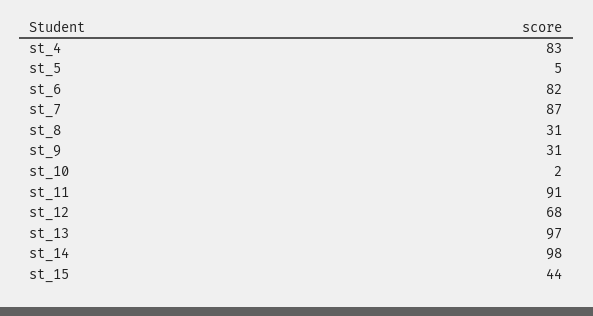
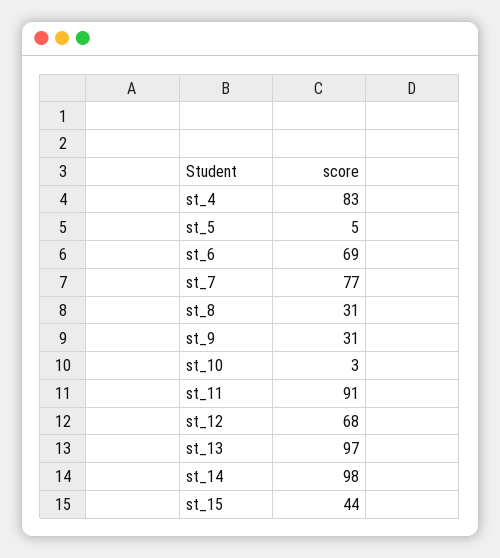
  {
    "st_4": 83,
    "st_5": 5,
-   "st_6": 82,
+   "st_6": 69,
-   "st_7": 87,
+   "st_7": 77,
    "st_8": 31,
    "st_9": 31,
-   "st_10": 2,
+   "st_10": 3,
    "st_11": 91,
    "st_12": 68,
    "st_13": 97,
    "st_14": 98,
    "st_15": 44
  }

